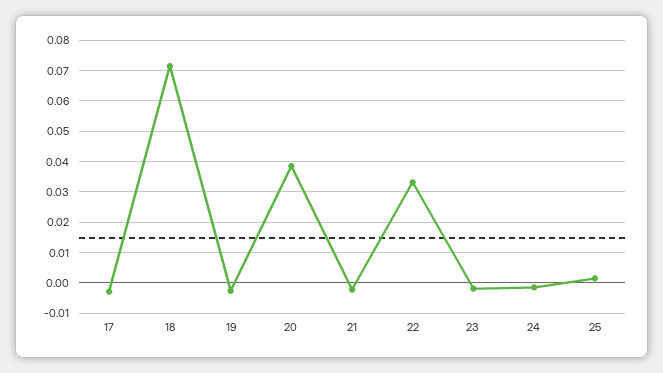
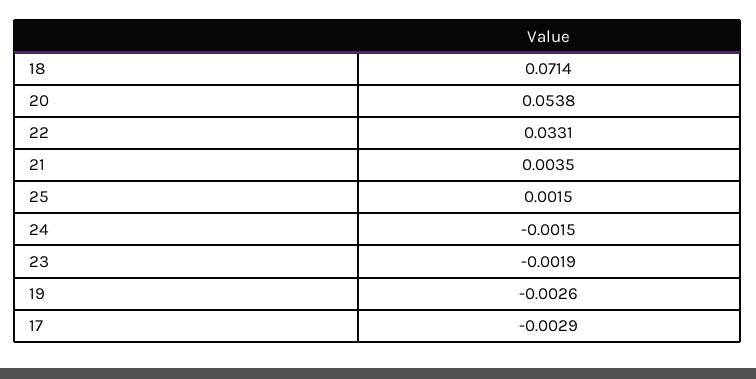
  {
    "17": -0.0029,
    "18": 0.0714,
    "19": -0.0026,
-   "20": 0.038,
+   "20": 0.0538,
-   "21": -0.002,
+   "21": 0.0035,
    "22": 0.0331,
    "23": -0.0019,
    "24": -0.0015,
    "25": 0.0015
  }

